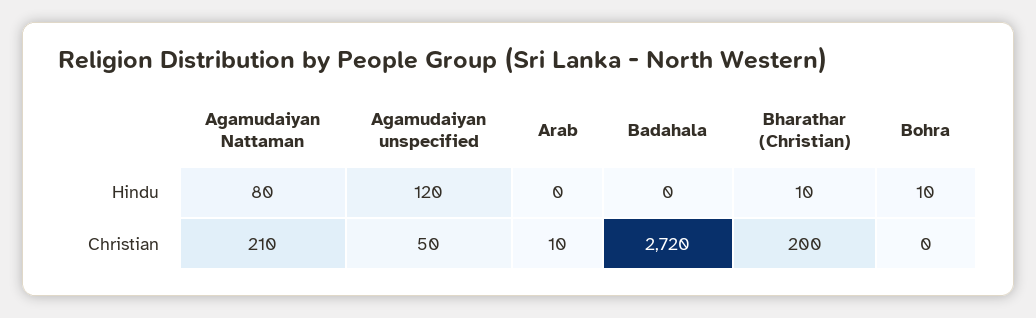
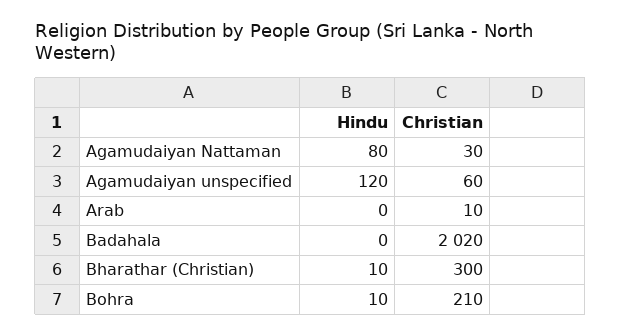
  {
    "Agamudaiyan Nattaman": {
      "Hindu": 80,
-     "Christian": 210
+     "Christian": 30
    },
    "Agamudaiyan unspecified": {
      "Hindu": 120,
-     "Christian": 50
+     "Christian": 60
    },
    "Arab": {
      "Hindu": 0,
      "Christian": 10
    },
    "Badahala": {
      "Hindu": 0,
-     "Christian": 2720
+     "Christian": 2020
    },
    "Bharathar (Christian)": {
      "Hindu": 10,
-     "Christian": 200
+     "Christian": 300
    },
    "Bohra": {
      "Hindu": 10,
-     "Christian": 0
+     "Christian": 210
    }
  }

